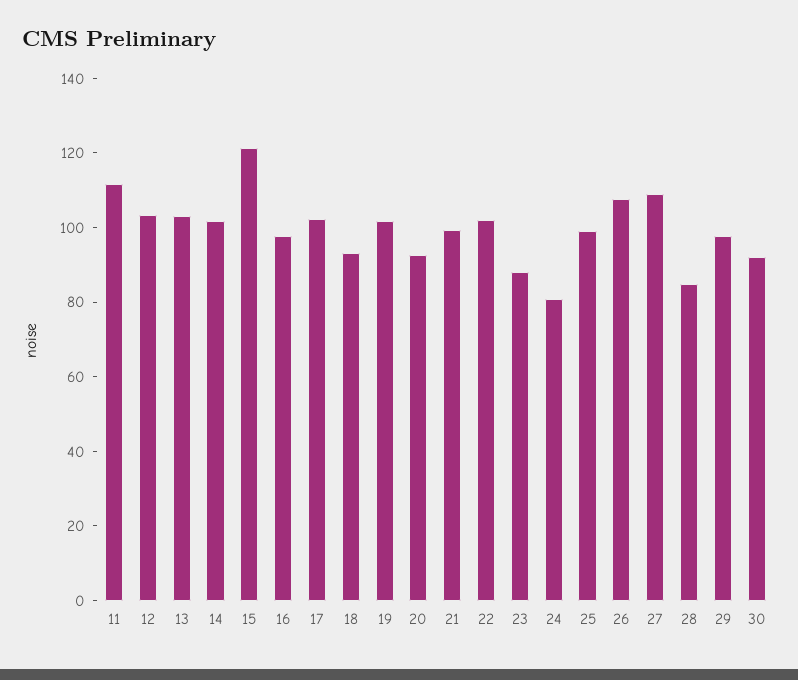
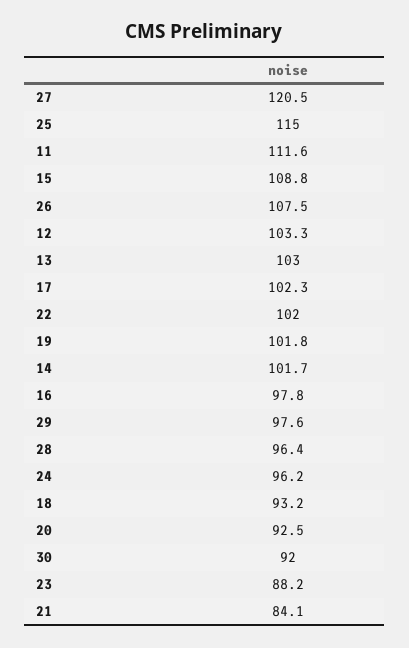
  {
    "11": 111.6,
    "12": 103.3,
    "13": 103,
    "14": 101.7,
-   "15": 120,
+   "15": 108.8,
    "16": 97.8,
    "17": 102.3,
    "18": 93.2,
    "19": 101.8,
    "20": 92.5,
-   "21": 100,
+   "21": 84.1,
    "22": 102,
    "23": 88.2,
-   "24": 80,
+   "24": 96.2,
-   "25": 100,
+   "25": 115,
    "26": 107.5,
-   "27": 110,
+   "27": 120.5,
-   "28": 85,
+   "28": 96.4,
    "29": 97.6,
    "30": 92
  }

